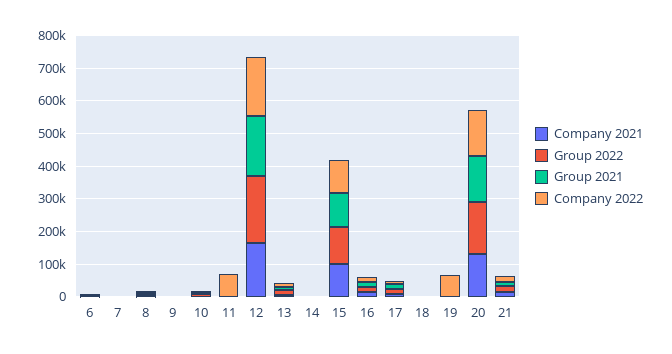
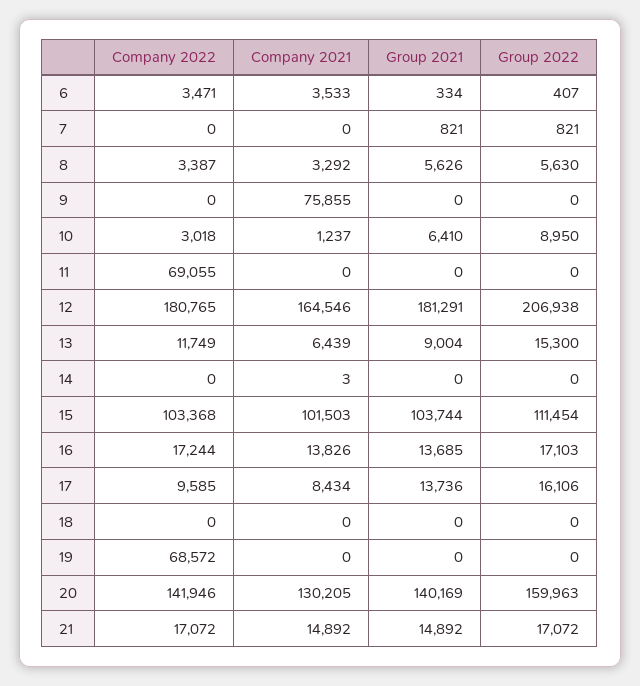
  {
    "Company 2021": {
      "6": 3533,
      "7": 0,
      "8": 3292,
-     "9": 0,
+     "9": 75855,
      "10": 1237,
      "11": 0,
      "12": 164546,
      "13": 6439,
      "14": 3,
      "15": 101503,
      "16": 13826,
      "17": 8434,
      "18": 0,
      "19": 0,
      "20": 130205,
      "21": 14892
    },
    "Group 2022": {
      "6": 407,
      "7": 821,
      "8": 5630,
      "9": 0,
      "10": 8950,
      "11": 0,
      "12": 206938,
      "13": 15300,
      "14": 0,
      "15": 111454,
      "16": 17103,
      "17": 16106,
      "18": 0,
      "19": 0,
      "20": 159963,
      "21": 17072
    },
    "Group 2021": {
      "6": 334,
      "7": 821,
      "8": 5626,
      "9": 0,
      "10": 6410,
      "11": 0,
      "12": 181291,
      "13": 9004,
      "14": 0,
      "15": 103744,
      "16": 13685,
      "17": 13736,
      "18": 0,
      "19": 0,
      "20": 140169,
      "21": 14892
    },
    "Company 2022": {
      "6": 3471,
      "7": 0,
      "8": 3387,
      "9": 0,
      "10": 3018,
      "11": 69055,
      "12": 180765,
      "13": 11749,
      "14": 0,
      "15": 103368,
      "16": 17244,
      "17": 9585,
      "18": 0,
      "19": 68572,
      "20": 141946,
      "21": 17072
    }
  }

